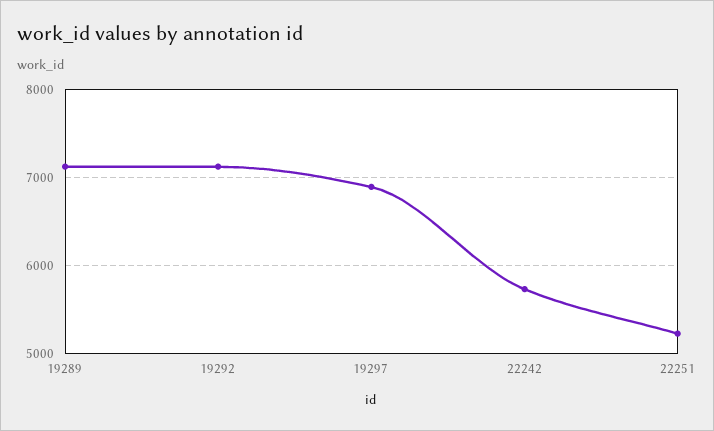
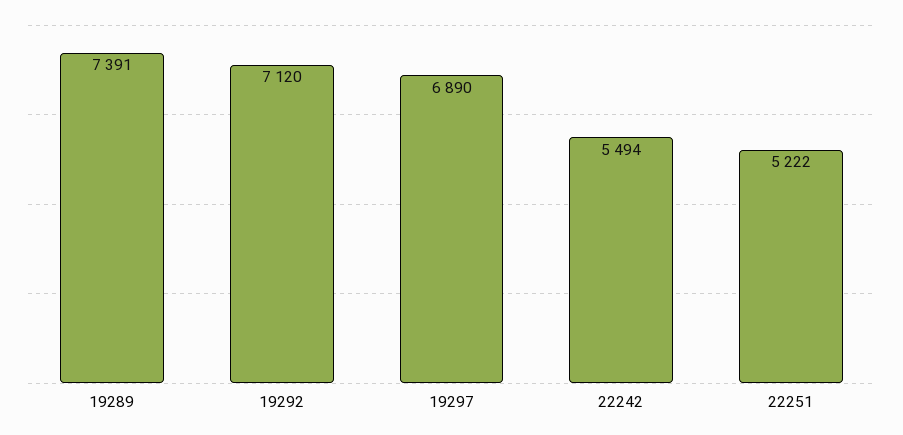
  {
-   "19289": 7100,
+   "19289": 7391,
    "19292": 7120,
    "19297": 6890,
-   "22242": 5700,
+   "22242": 5494,
    "22251": 5222
  }

